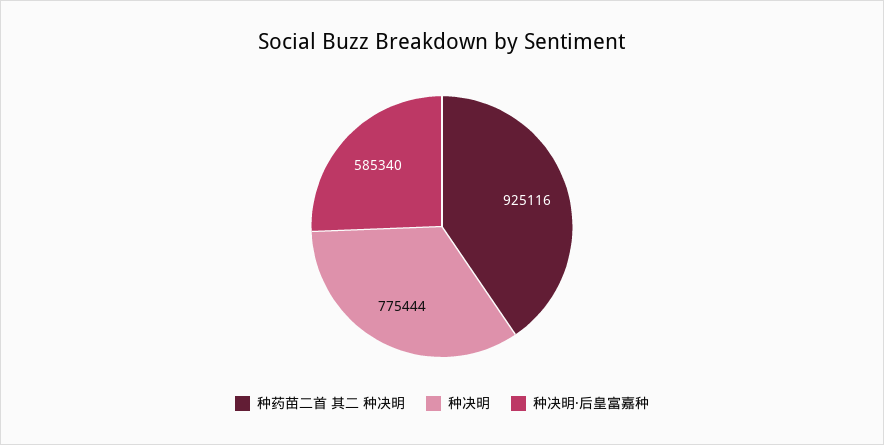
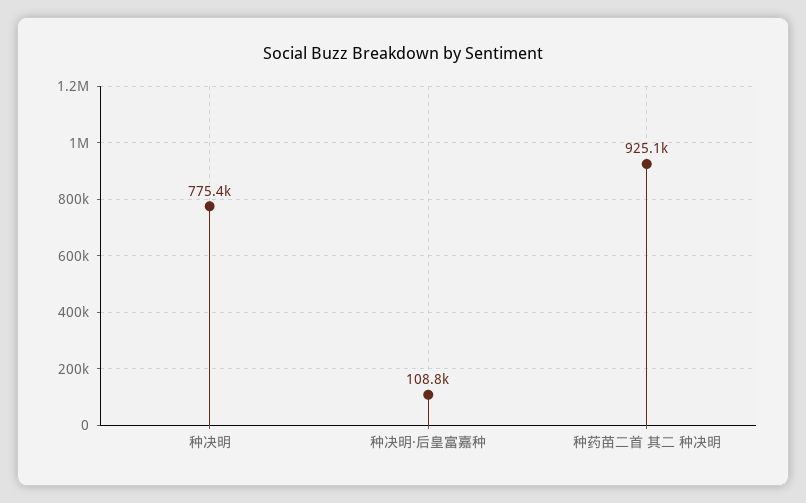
  {
    "种药苗二首 其二 种决明": 925116,
    "种决明": 775444,
-   "种决明·后皇富嘉种": 585340
+   "种决明·后皇富嘉种": 108800
  }

